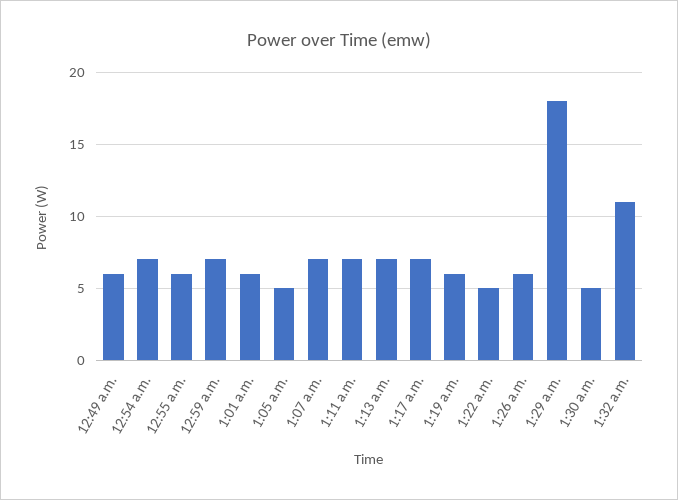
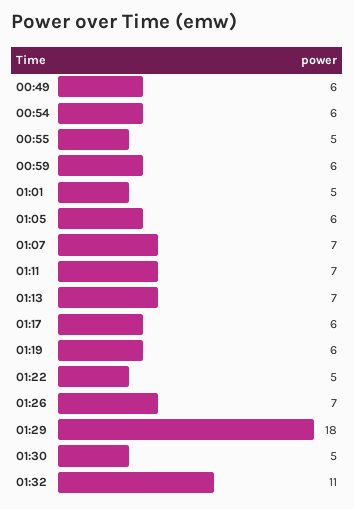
  {
    "12:49 a.m.": 6,
-   "12:54 a.m.": 7,
+   "12:54 a.m.": 6,
-   "12:55 a.m.": 6,
+   "12:55 a.m.": 5,
-   "12:59 a.m.": 7,
+   "12:59 a.m.": 6,
-   "1:01 a.m.": 6,
+   "1:01 a.m.": 5,
-   "1:05 a.m.": 5,
+   "1:05 a.m.": 6,
    "1:07 a.m.": 7,
    "1:11 a.m.": 7,
    "1:13 a.m.": 7,
-   "1:17 a.m.": 7,
+   "1:17 a.m.": 6,
    "1:19 a.m.": 6,
    "1:22 a.m.": 5,
-   "1:26 a.m.": 6,
+   "1:26 a.m.": 7,
    "1:29 a.m.": 18,
    "1:30 a.m.": 5,
    "1:32 a.m.": 11
  }

